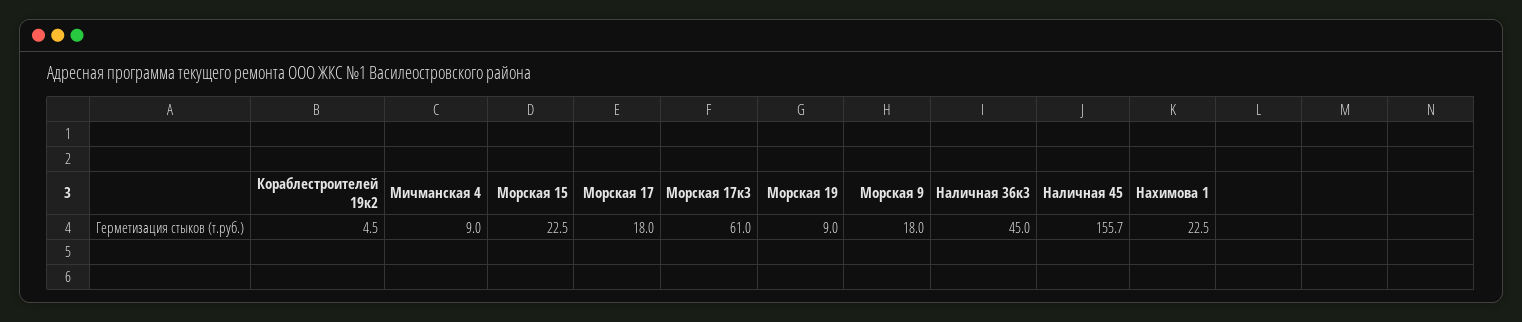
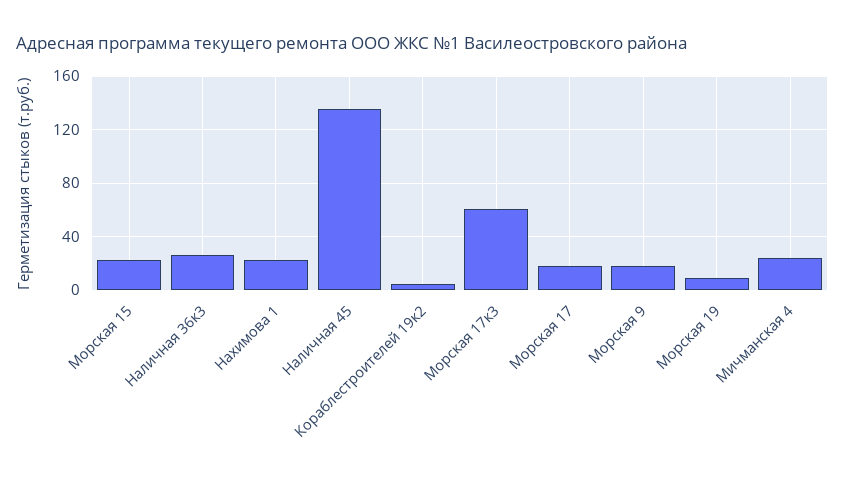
  {
    "Кораблестроителей 19к2": 4.5,
-   "Мичманская 4": 9,
+   "Мичманская 4": 25,
    "Морская 15": 22.5,
    "Морская 17": 18,
    "Морская 17к3": 61,
    "Морская 19": 9,
    "Морская 9": 18,
-   "Наличная 36к3": 45,
+   "Наличная 36к3": 25,
-   "Наличная 45": 155.7,
+   "Наличная 45": 135,
    "Нахимова 1": 22.5
  }

